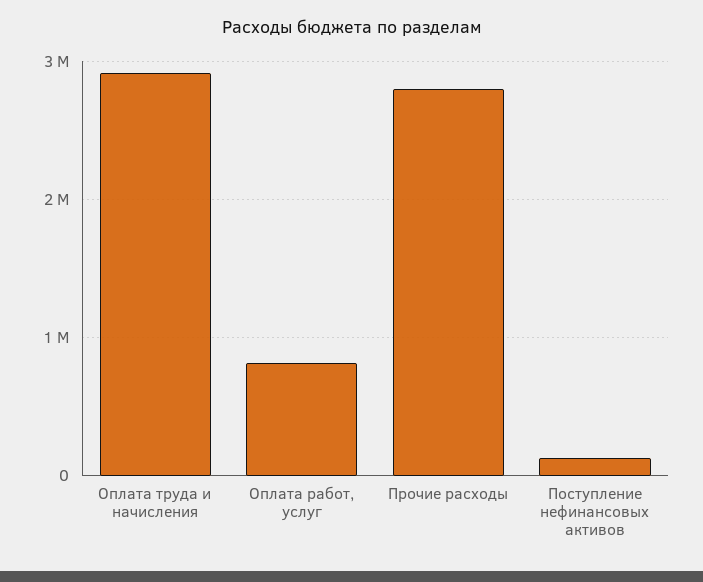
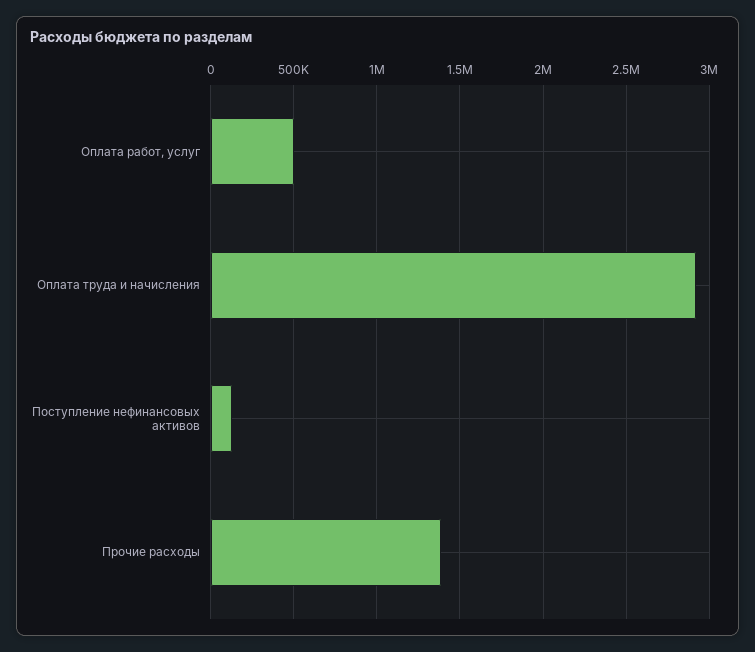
  {
    "Оплата труда и начисления": 2900000,
-   "Оплата работ, услуг": 800000,
+   "Оплата работ, услуг": 500000,
-   "Прочие расходы": 2800000,
+   "Прочие расходы": 1400000,
    "Поступление нефинансовых активов": 150000
  }

